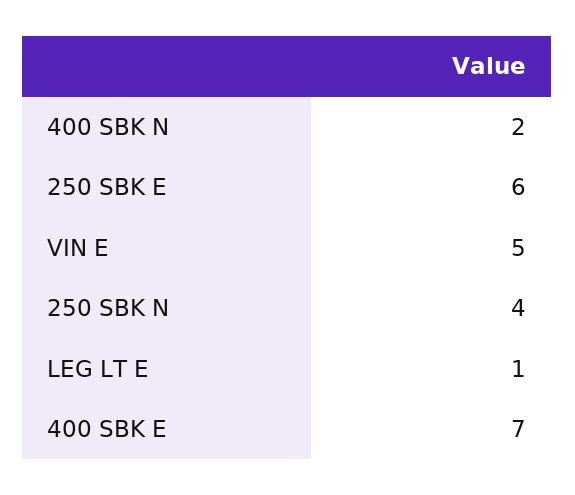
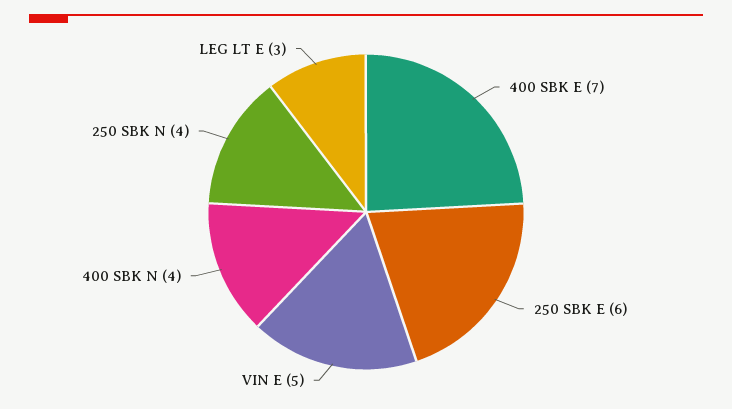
  {
-   "400 SBK N": 2,
+   "400 SBK N": 4,
    "250 SBK E": 6,
    "VIN E": 5,
    "250 SBK N": 4,
-   "LEG LT E": 1,
+   "LEG LT E": 3,
    "400 SBK E": 7
  }

